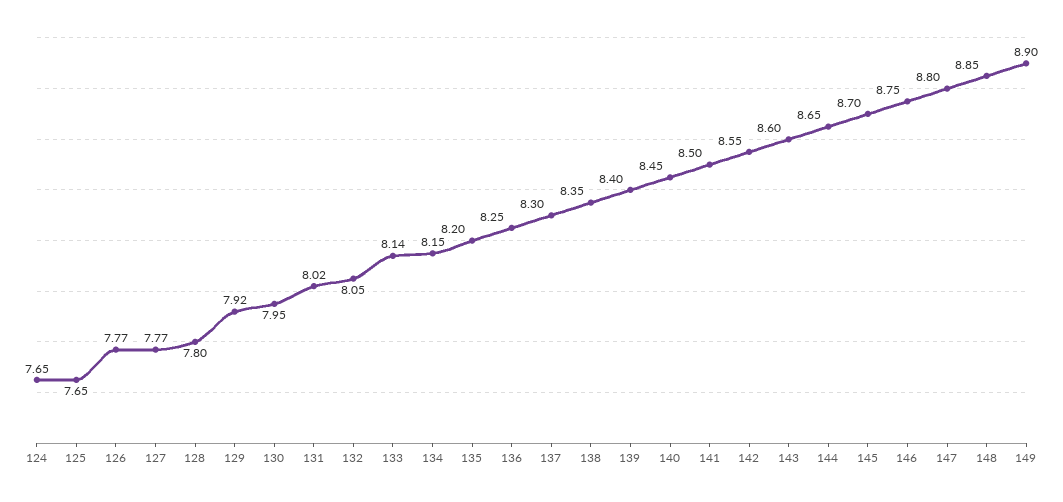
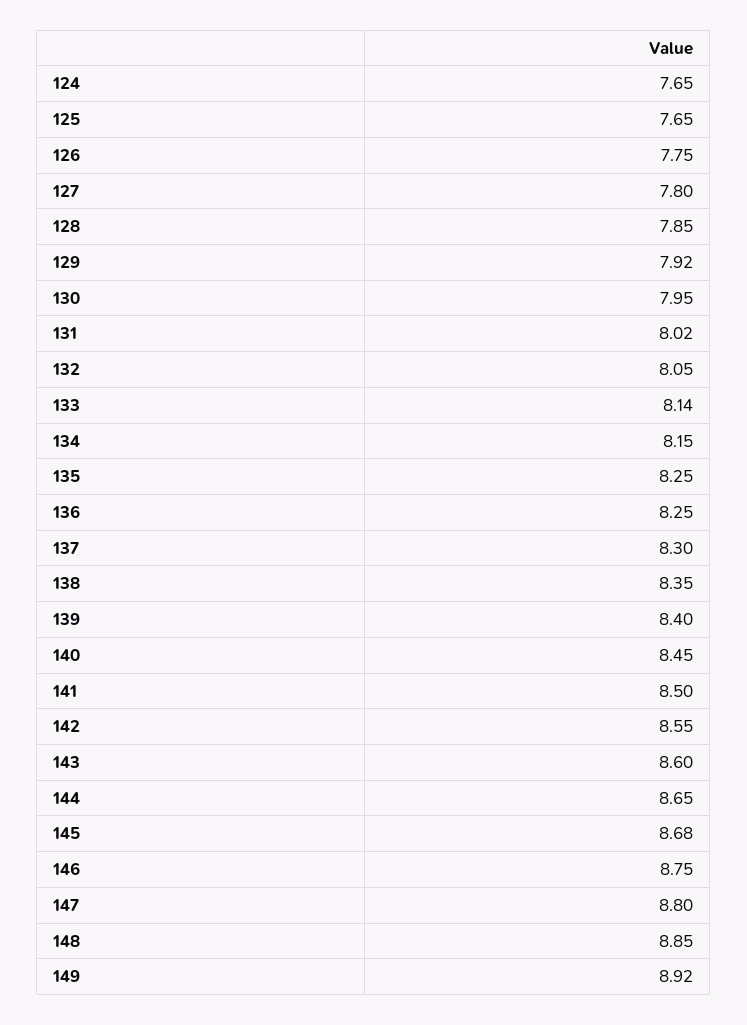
  {
    "124": 7.65,
    "125": 7.65,
-   "126": 7.77,
+   "126": 7.75,
-   "127": 7.77,
+   "127": 7.8,
-   "128": 7.8,
+   "128": 7.85,
    "129": 7.92,
    "130": 7.95,
    "131": 8.02,
    "132": 8.05,
    "133": 8.14,
    "134": 8.15,
-   "135": 8.2,
+   "135": 8.25,
    "136": 8.25,
    "137": 8.3,
    "138": 8.35,
    "139": 8.4,
    "140": 8.45,
    "141": 8.5,
    "142": 8.55,
    "143": 8.6,
    "144": 8.65,
-   "145": 8.7,
+   "145": 8.68,
    "146": 8.75,
    "147": 8.8,
    "148": 8.85,
-   "149": 8.9
+   "149": 8.92
  }

